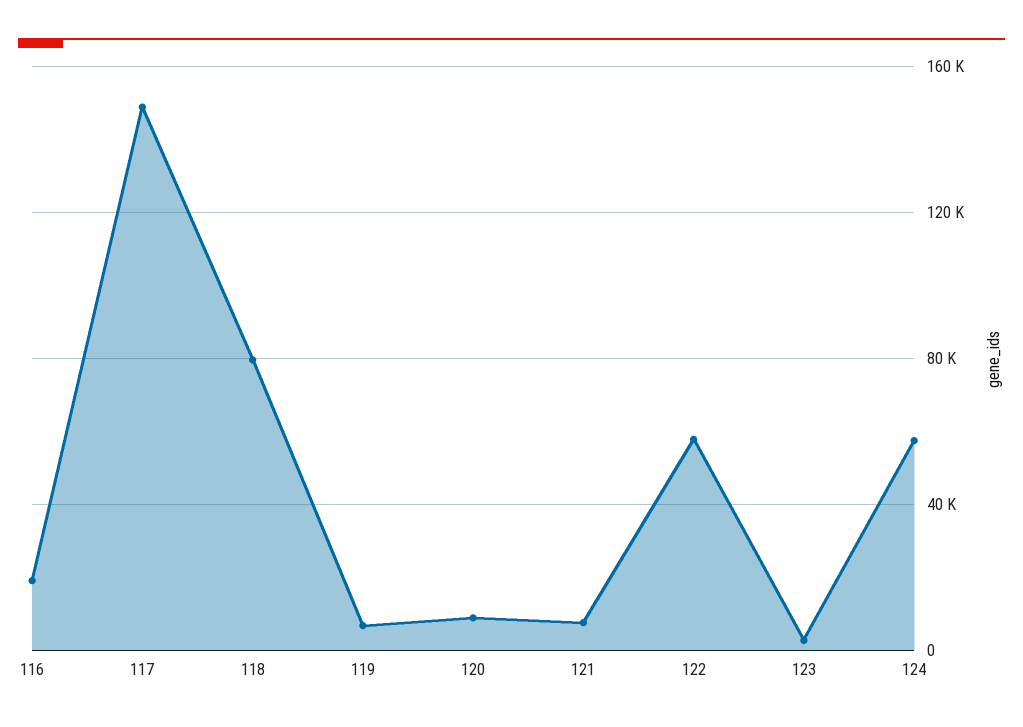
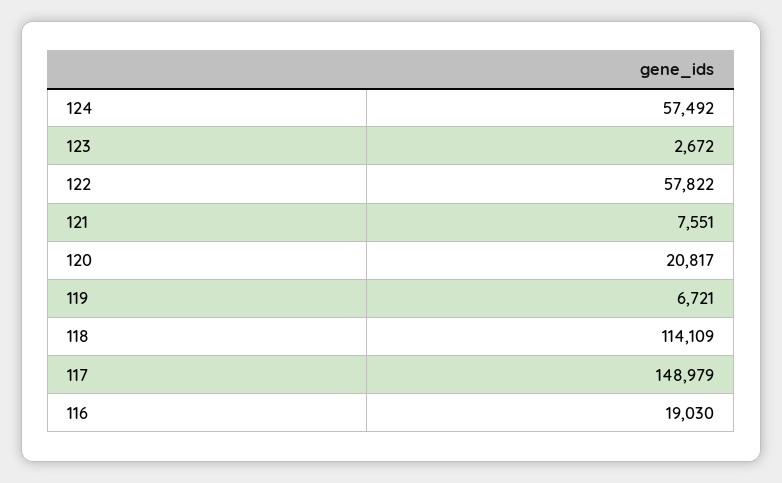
  {
    "116": 19030,
    "117": 148979,
-   "118": 80000,
+   "118": 114109,
    "119": 6721,
-   "120": 10000,
+   "120": 20817,
    "121": 7551,
    "122": 57822,
    "123": 2672,
    "124": 57492
  }

